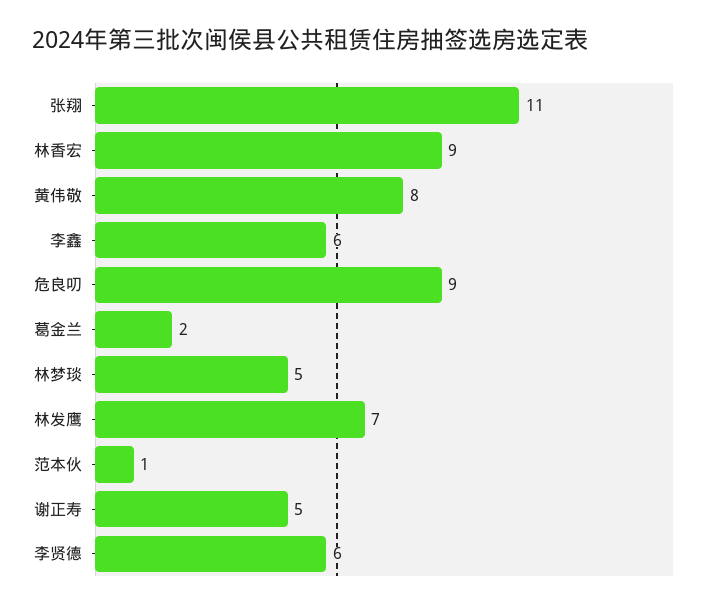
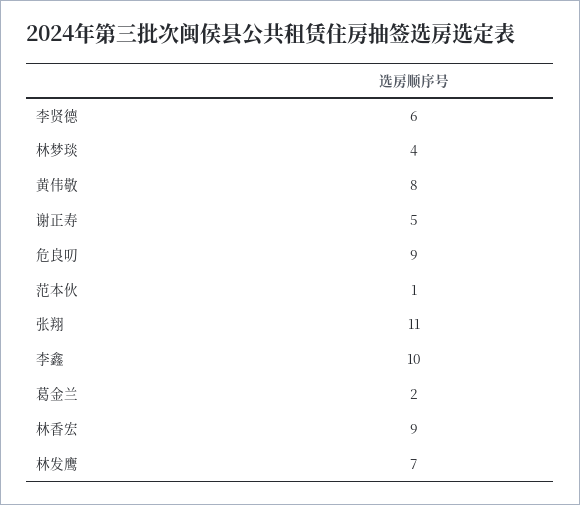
  {
    "张翔": 11,
    "林香宏": 9,
    "黄伟敬": 8,
-   "李鑫": 6,
+   "李鑫": 10,
    "危良叨": 9,
    "葛金兰": 2,
-   "林梦琰": 5,
+   "林梦琰": 4,
    "林发鹰": 7,
    "范本伙": 1,
    "谢正寿": 5,
    "李贤德": 6
  }

